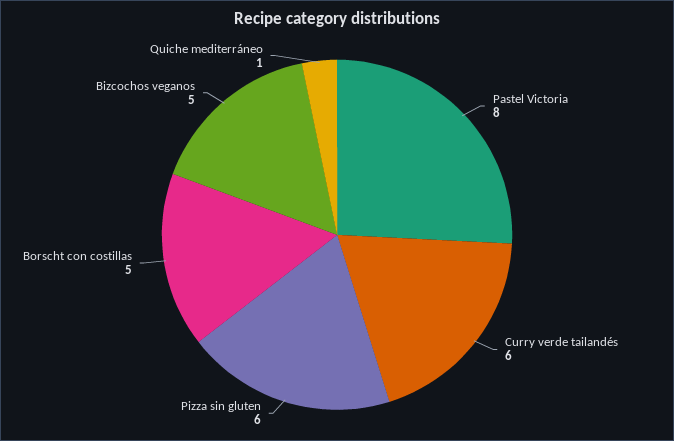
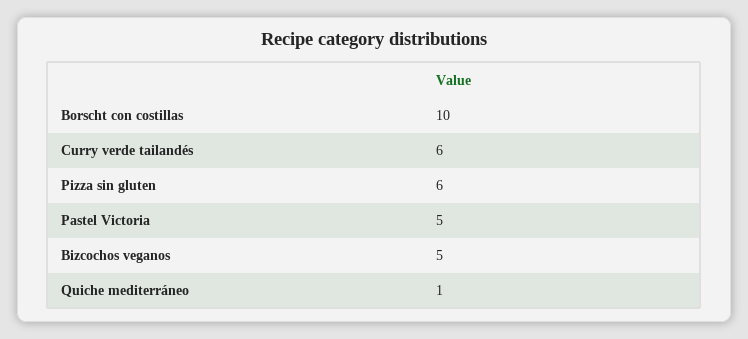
  {
-   "Pastel Victoria": 8,
+   "Pastel Victoria": 5,
    "Curry verde tailandés": 6,
    "Pizza sin gluten": 6,
-   "Borscht con costillas": 5,
+   "Borscht con costillas": 10,
    "Bizcochos veganos": 5,
    "Quiche mediterráneo": 1
  }

